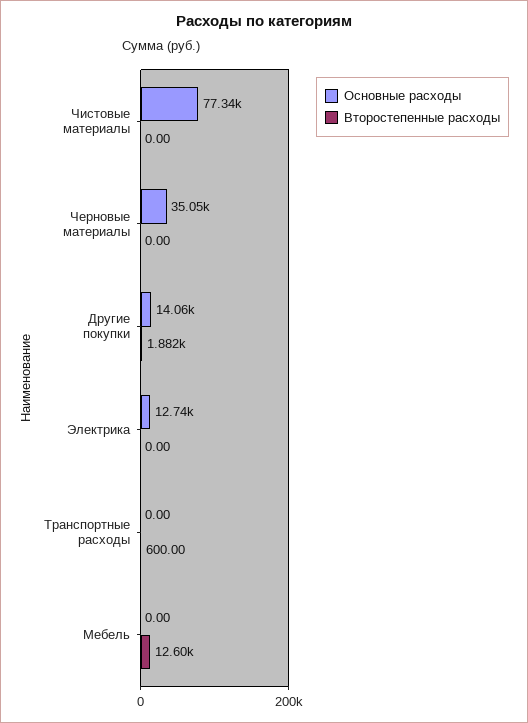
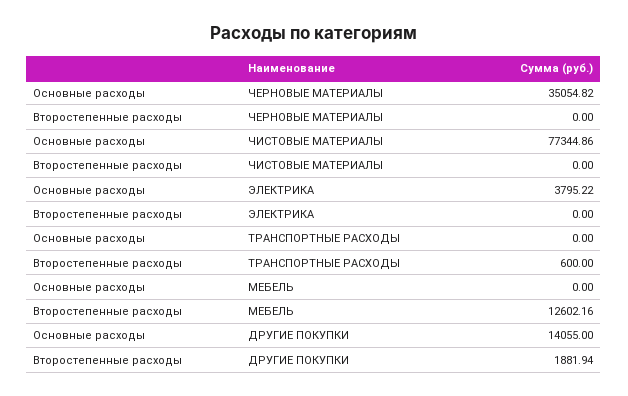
  {
    "Основные расходы": {
      "Чистовые материалы": 77344.86,
      "Черновые материалы": 35054.82,
      "Другие покупки": 14055,
-     "Электрика": 12740,
+     "Электрика": 3795.22,
      "Транспортные расходы": 0,
      "Мебель": 0
    },
    "Второстепенные расходы": {
      "Чистовые материалы": 0,
      "Черновые материалы": 0,
      "Другие покупки": 1881.94,
      "Электрика": 0,
      "Транспортные расходы": 600,
      "Мебель": 12602.16
    }
  }

